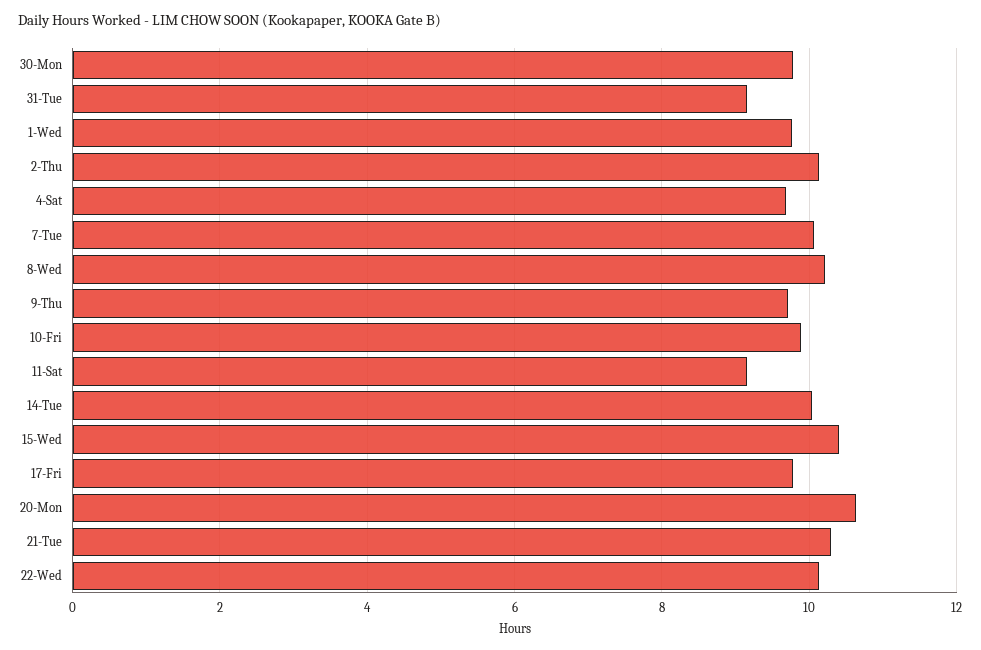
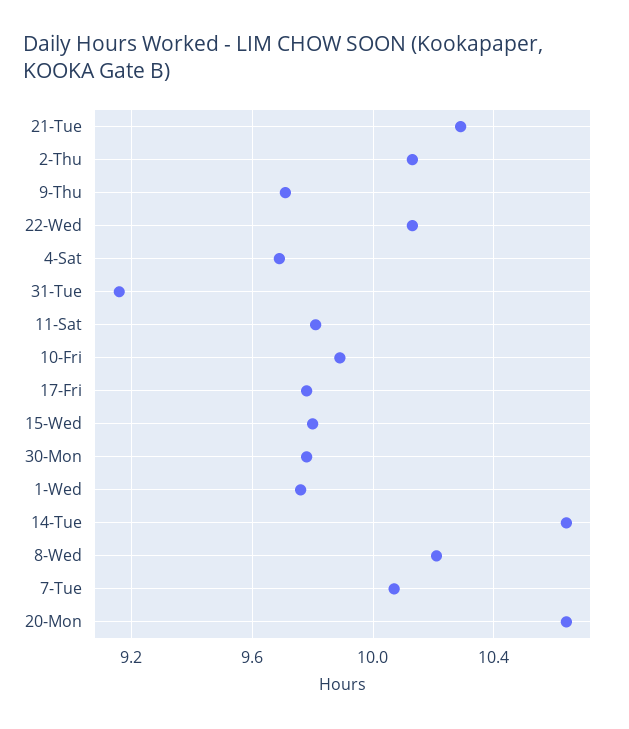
  {
    "30-Mon": 9.8,
    "31-Tue": 9.15,
    "1-Wed": 9.75,
    "2-Thu": 10.15,
    "4-Sat": 9.7,
    "7-Tue": 10.05,
    "8-Wed": 10.2,
    "9-Thu": 9.7,
    "10-Fri": 9.9,
-   "11-Sat": 9.2,
+   "11-Sat": 9.8,
-   "14-Tue": 10,
+   "14-Tue": 10.65,
-   "15-Wed": 10.4,
+   "15-Wed": 9.8,
    "17-Fri": 9.8,
    "20-Mon": 10.65,
    "21-Tue": 10.3,
    "22-Wed": 10.15
  }

